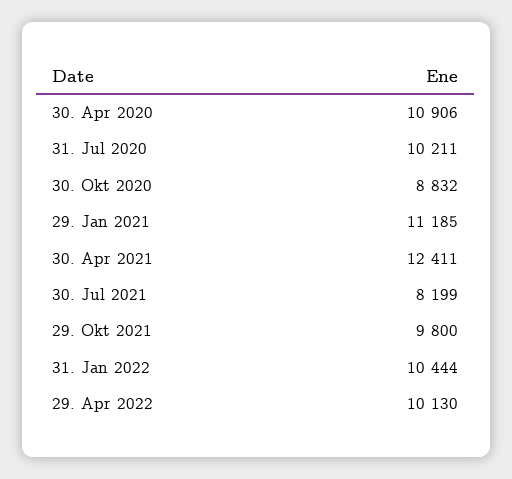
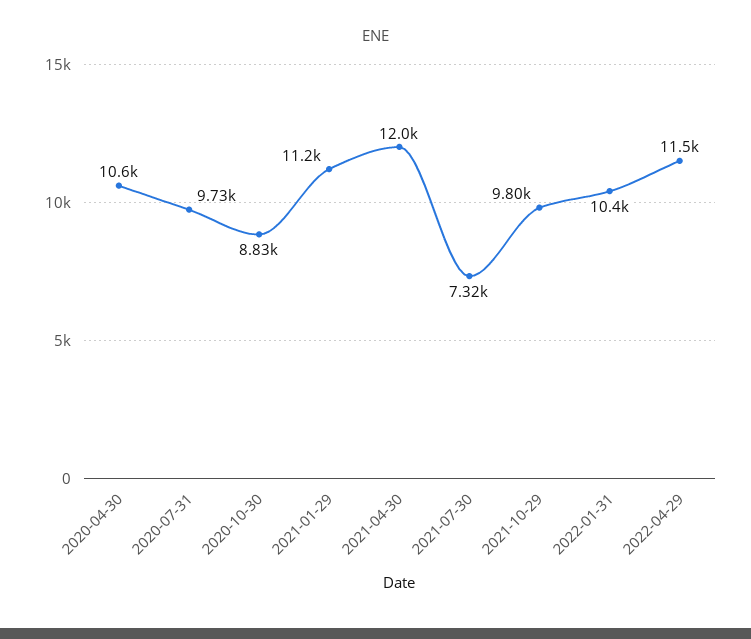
  {
-   "30. Apr 2020": 10906,
+   "30. Apr 2020": 10600,
-   "31. Jul 2020": 10211,
+   "31. Jul 2020": 9730,
    "30. Okt 2020": 8832,
    "29. Jan 2021": 11185,
-   "30. Apr 2021": 12411,
+   "30. Apr 2021": 12000,
-   "30. Jul 2021": 8199,
+   "30. Jul 2021": 7320,
    "29. Okt 2021": 9800,
    "31. Jan 2022": 10444,
-   "29. Apr 2022": 10130
+   "29. Apr 2022": 11500
  }

